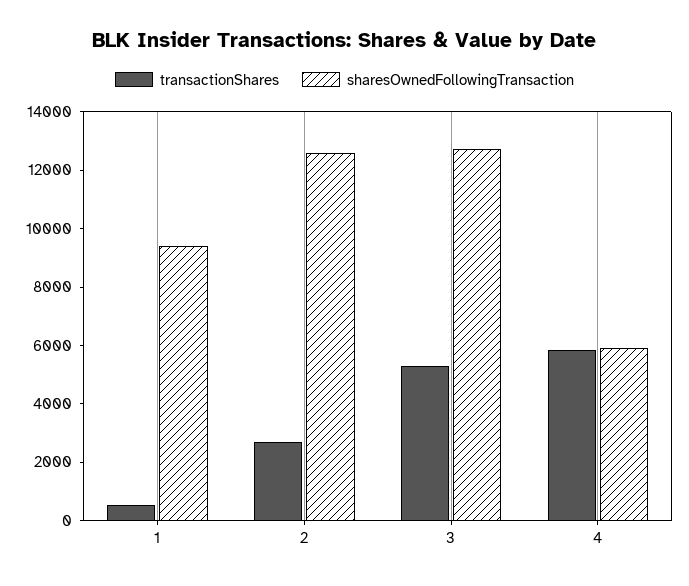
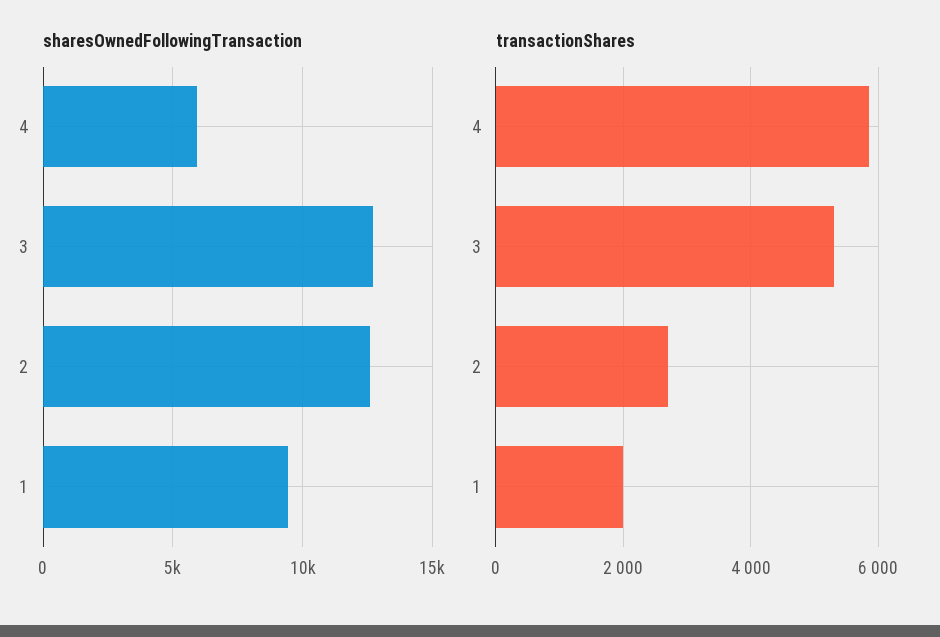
  {
    "transactionShares": {
-     "1": 500,
+     "1": 2000,
      "2": 2800,
      "3": 5400,
      "4": 5800
    },
    "sharesOwnedFollowingTransaction": {
      "1": 9500,
      "2": 12500,
      "3": 12500,
      "4": 6000
    }
  }

